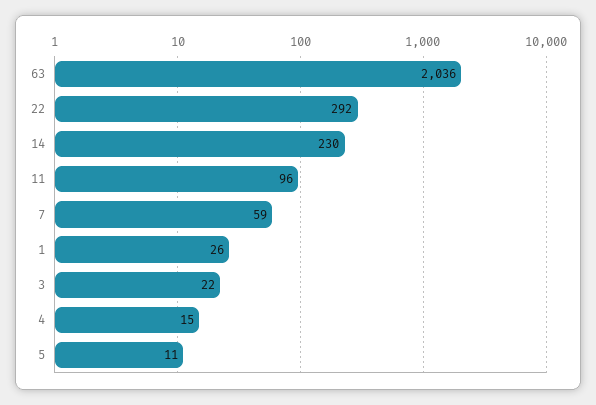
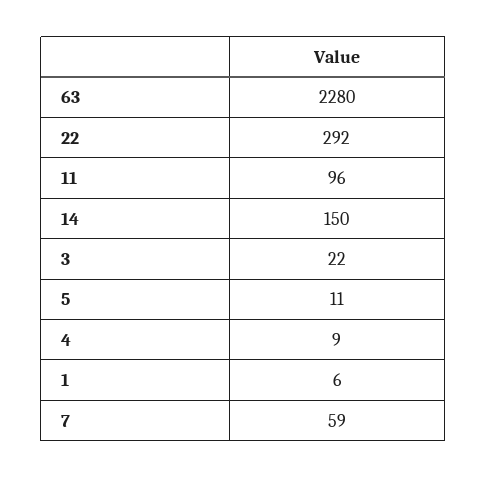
  {
-   "63": 2036,
+   "63": 2280,
    "22": 292,
-   "14": 230,
+   "14": 150,
    "11": 96,
    "7": 59,
-   "1": 26,
+   "1": 6,
    "3": 22,
-   "4": 15,
+   "4": 9,
    "5": 11
  }

